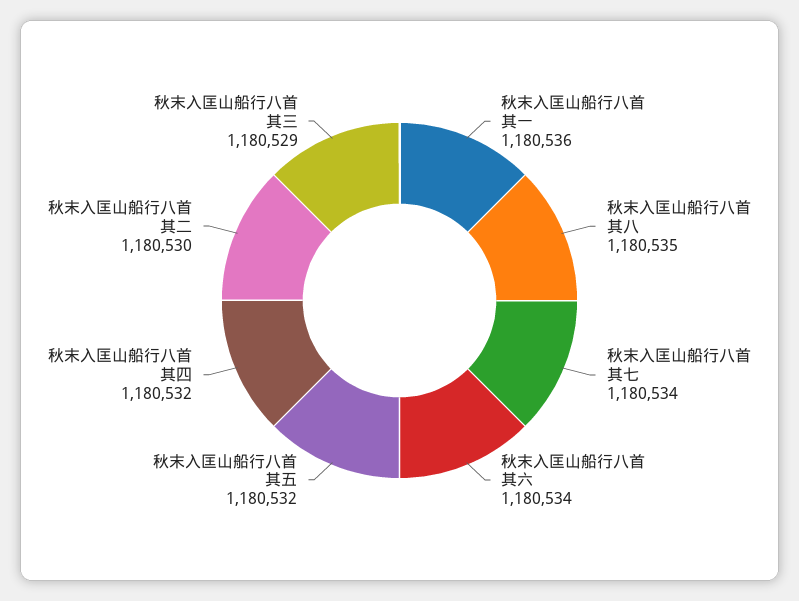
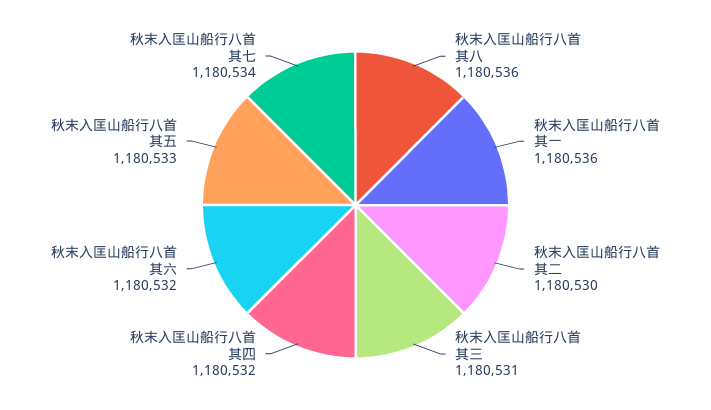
  {
    "秋末入匡山船行八首 其一": 1180536,
-   "秋末入匡山船行八首 其八": 1180535,
+   "秋末入匡山船行八首 其八": 1180536,
    "秋末入匡山船行八首 其七": 1180534,
-   "秋末入匡山船行八首 其六": 1180534,
+   "秋末入匡山船行八首 其六": 1180532,
-   "秋末入匡山船行八首 其五": 1180532,
+   "秋末入匡山船行八首 其五": 1180533,
    "秋末入匡山船行八首 其四": 1180532,
    "秋末入匡山船行八首 其二": 1180530,
-   "秋末入匡山船行八首 其三": 1180529
+   "秋末入匡山船行八首 其三": 1180531
  }

